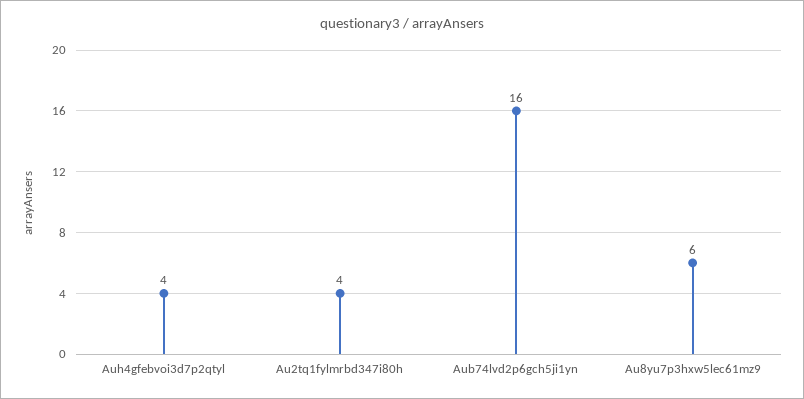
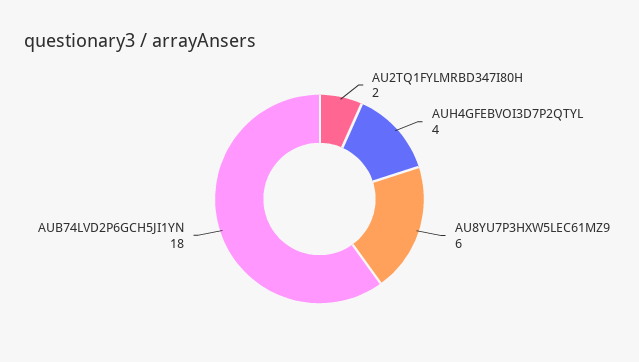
  {
    "Auh4gfebvoi3d7p2qtyl": 4,
-   "Au2tq1fylmrbd347i80h": 4,
+   "Au2tq1fylmrbd347i80h": 2,
-   "Aub74lvd2p6gch5ji1yn": 16,
+   "Aub74lvd2p6gch5ji1yn": 18,
    "Au8yu7p3hxw5lec61mz9": 6
  }

